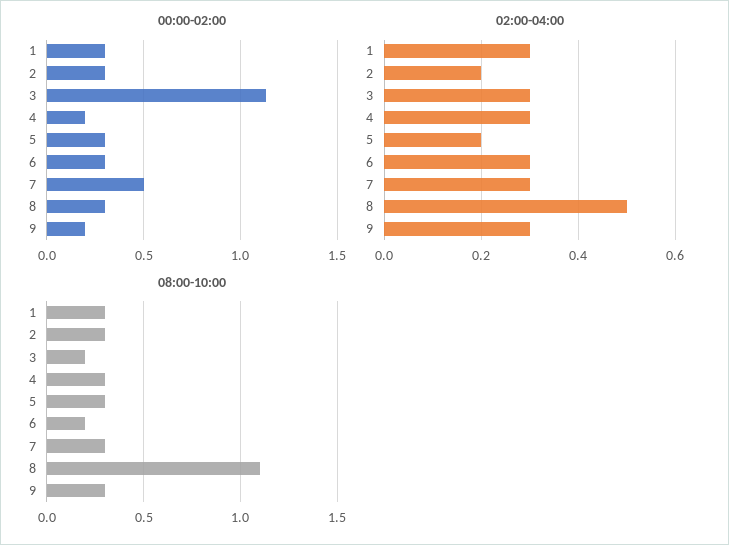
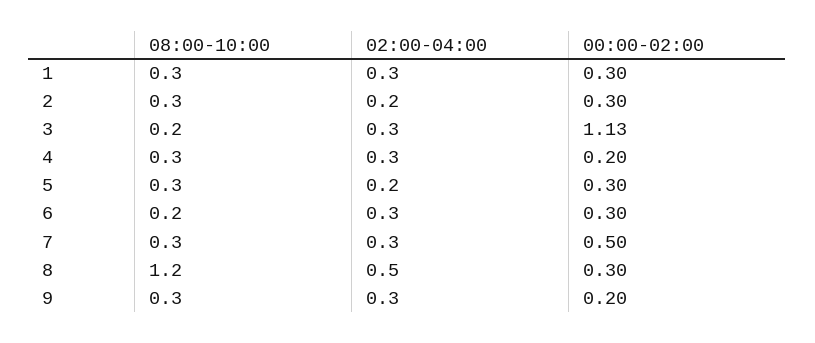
  {
    "00:00-02:00": {
      "1": 0.3,
      "2": 0.3,
      "3": 1.13,
      "4": 0.2,
      "5": 0.3,
      "6": 0.3,
      "7": 0.5,
      "8": 0.3,
      "9": 0.2
    },
    "02:00-04:00": {
      "1": 0.3,
      "2": 0.2,
      "3": 0.3,
      "4": 0.3,
      "5": 0.2,
      "6": 0.3,
      "7": 0.3,
      "8": 0.5,
      "9": 0.3
    },
    "08:00-10:00": {
      "1": 0.3,
      "2": 0.3,
      "3": 0.2,
      "4": 0.3,
      "5": 0.3,
      "6": 0.2,
      "7": 0.3,
-     "8": 1.1,
+     "8": 1.2,
      "9": 0.3
    }
  }

